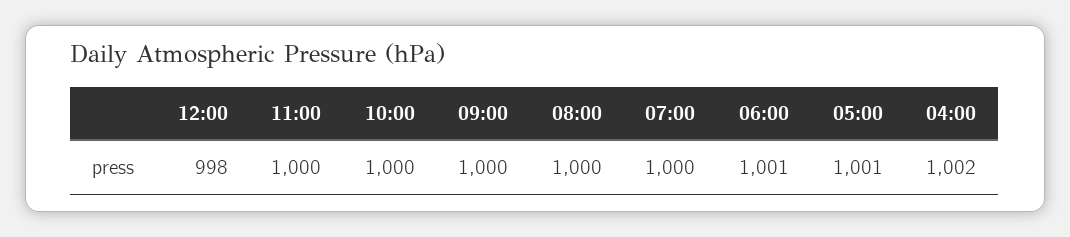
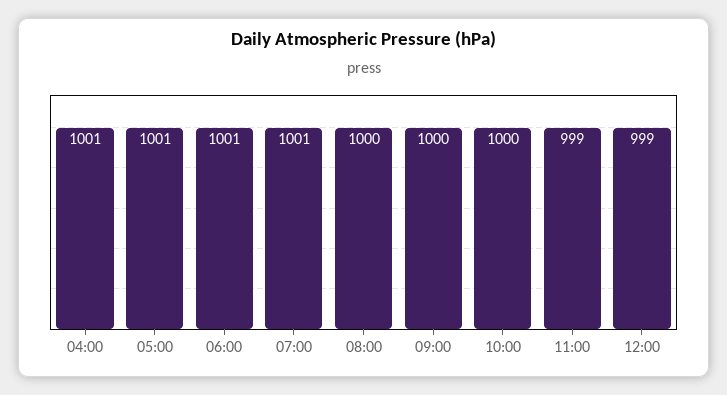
  {
-   "12:00": 998,
+   "12:00": 999,
-   "11:00": 1000,
+   "11:00": 999,
    "10:00": 1000,
    "09:00": 1000,
    "08:00": 1000,
-   "07:00": 1000,
+   "07:00": 1001,
    "06:00": 1001,
    "05:00": 1001,
-   "04:00": 1002
+   "04:00": 1001
  }

